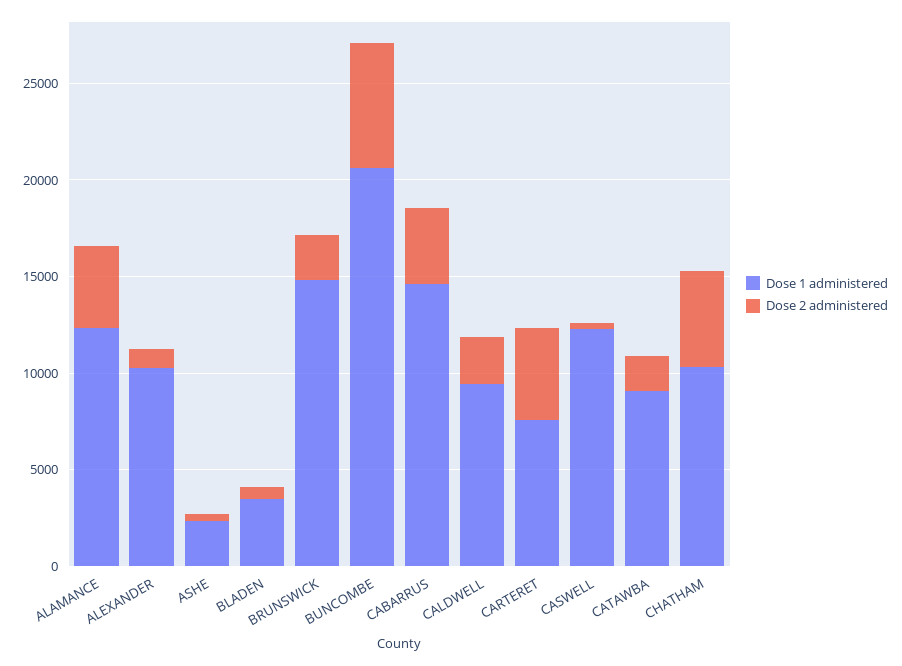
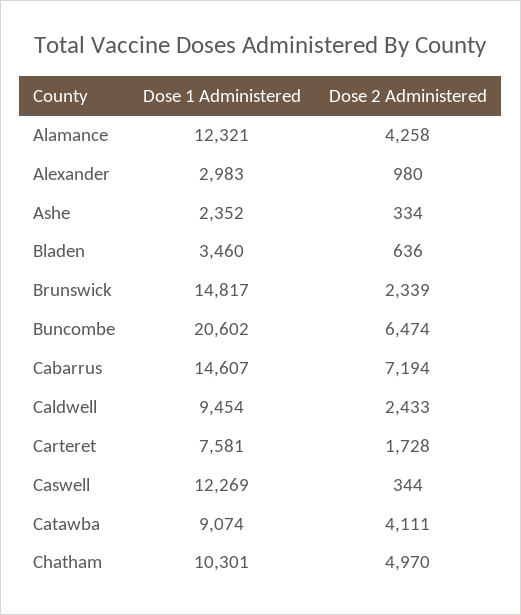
  {
    "Dose 1 administered": {
      "ALAMANCE": 12321,
-     "ALEXANDER": 10000,
+     "ALEXANDER": 2983,
      "ASHE": 2352,
      "BLADEN": 3460,
      "BRUNSWICK": 14817,
      "BUNCOMBE": 20602,
      "CABARRUS": 14607,
      "CALDWELL": 9454,
      "CARTERET": 7581,
      "CASWELL": 12269,
      "CATAWBA": 9074,
      "CHATHAM": 10301
    },
    "Dose 2 administered": {
      "ALAMANCE": 4258,
      "ALEXANDER": 980,
      "ASHE": 334,
      "BLADEN": 636,
      "BRUNSWICK": 2339,
      "BUNCOMBE": 6474,
-     "CABARRUS": 4000,
+     "CABARRUS": 7194,
      "CALDWELL": 2433,
-     "CARTERET": 5000,
+     "CARTERET": 1728,
      "CASWELL": 344,
-     "CATAWBA": 2000,
+     "CATAWBA": 4111,
      "CHATHAM": 4970
    }
  }

